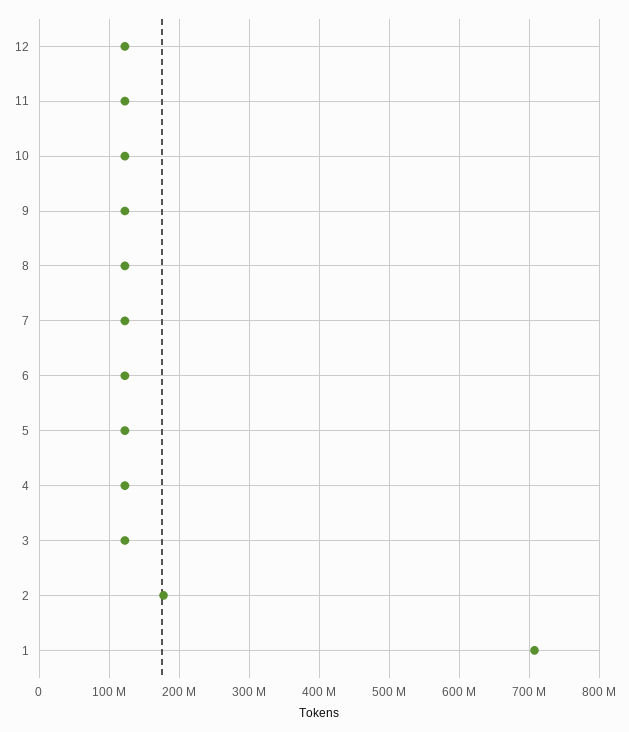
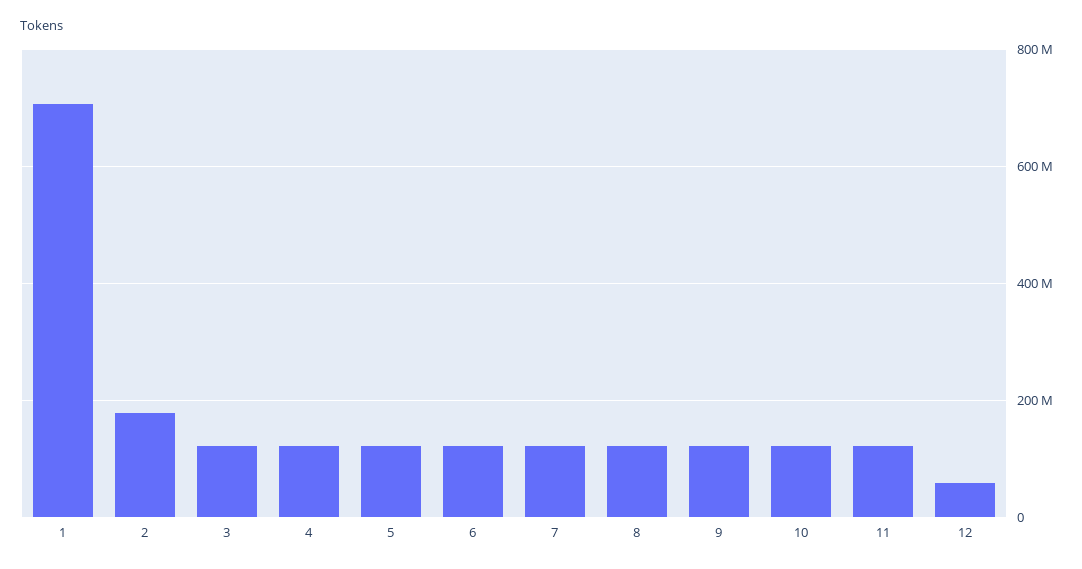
  {
-   "12": 120000000,
+   "12": 60000000,
    "11": 120000000,
    "10": 120000000,
    "9": 120000000,
    "8": 120000000,
    "7": 120000000,
    "6": 120000000,
    "5": 120000000,
    "4": 120000000,
    "3": 120000000,
    "2": 180000000,
    "1": 710000000
  }

